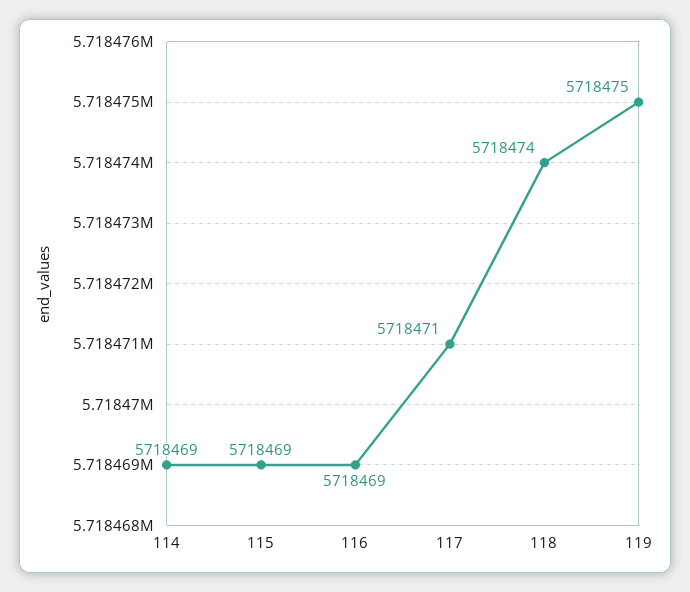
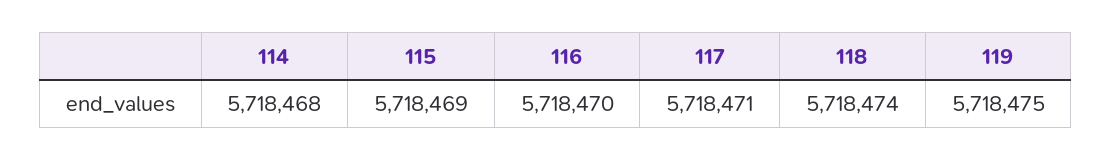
  {
-   "114": 5718469,
+   "114": 5718468,
    "115": 5718469,
-   "116": 5718469,
+   "116": 5718470,
    "117": 5718471,
    "118": 5718474,
    "119": 5718475
  }

